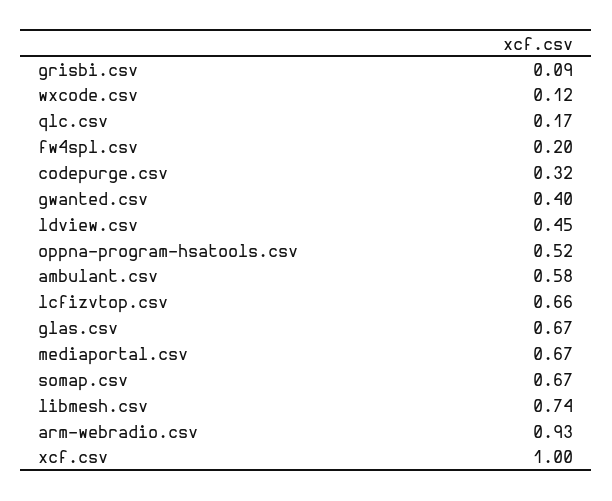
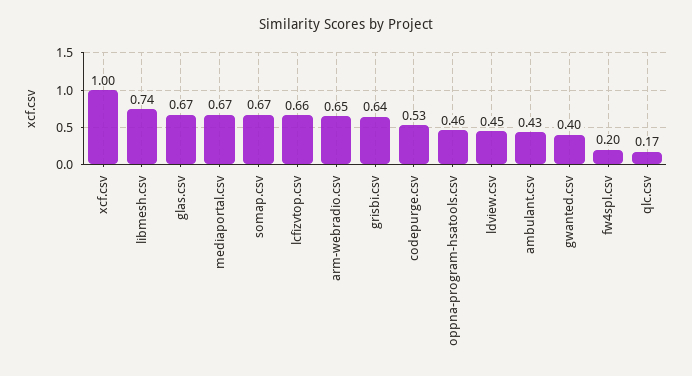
  {
-   "grisbi.csv": 0.09,
+   "grisbi.csv": 0.64,
-   "wxcode.csv": 0.12,
    "qlc.csv": 0.17,
    "fw4spl.csv": 0.2,
-   "codepurge.csv": 0.32,
+   "codepurge.csv": 0.53,
    "gwanted.csv": 0.4,
    "ldview.csv": 0.45,
-   "oppna-program-hsatools.csv": 0.52,
+   "oppna-program-hsatools.csv": 0.46,
-   "ambulant.csv": 0.58,
+   "ambulant.csv": 0.43,
    "lcfizvtop.csv": 0.66,
    "glas.csv": 0.67,
    "mediaportal.csv": 0.67,
    "somap.csv": 0.67,
    "libmesh.csv": 0.74,
-   "arm-webradio.csv": 0.93,
+   "arm-webradio.csv": 0.65,
    "xcf.csv": 1
  }

